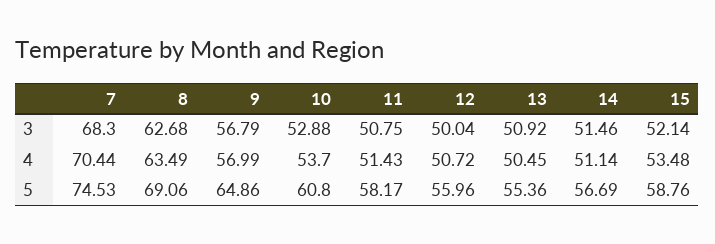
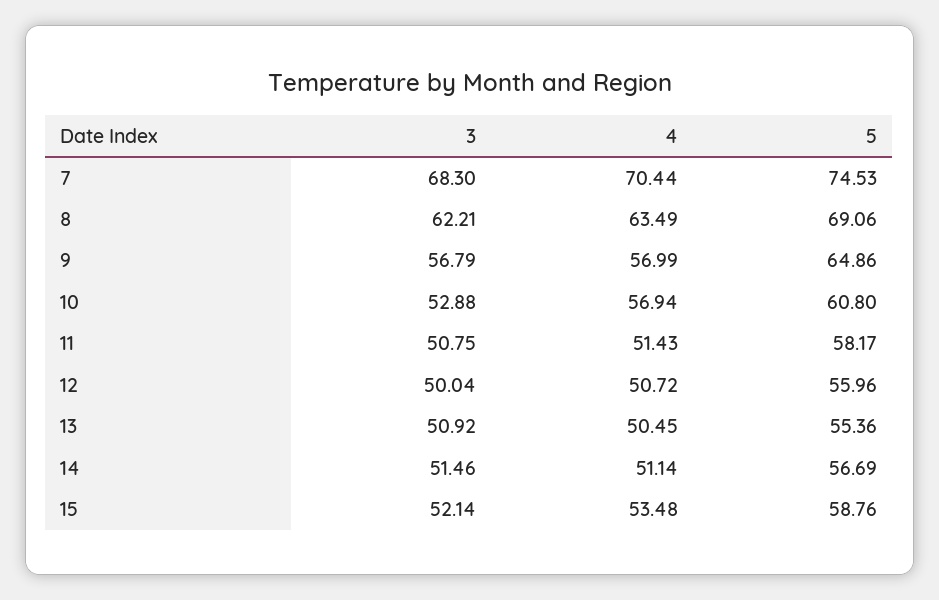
  {
    "7": {
      "3": 68.3,
      "4": 70.44,
      "5": 74.53
    },
    "8": {
-     "3": 62.68,
+     "3": 62.21,
      "4": 63.49,
      "5": 69.06
    },
    "9": {
      "3": 56.79,
      "4": 56.99,
      "5": 64.86
    },
    "10": {
      "3": 52.88,
-     "4": 53.7,
+     "4": 56.94,
      "5": 60.8
    },
    "11": {
      "3": 50.75,
      "4": 51.43,
      "5": 58.17
    },
    "12": {
      "3": 50.04,
      "4": 50.72,
      "5": 55.96
    },
    "13": {
      "3": 50.92,
      "4": 50.45,
      "5": 55.36
    },
    "14": {
      "3": 51.46,
      "4": 51.14,
      "5": 56.69
    },
    "15": {
      "3": 52.14,
      "4": 53.48,
      "5": 58.76
    }
  }

